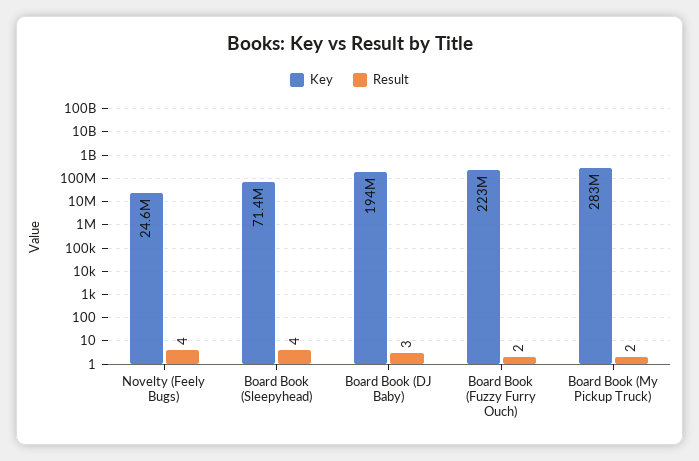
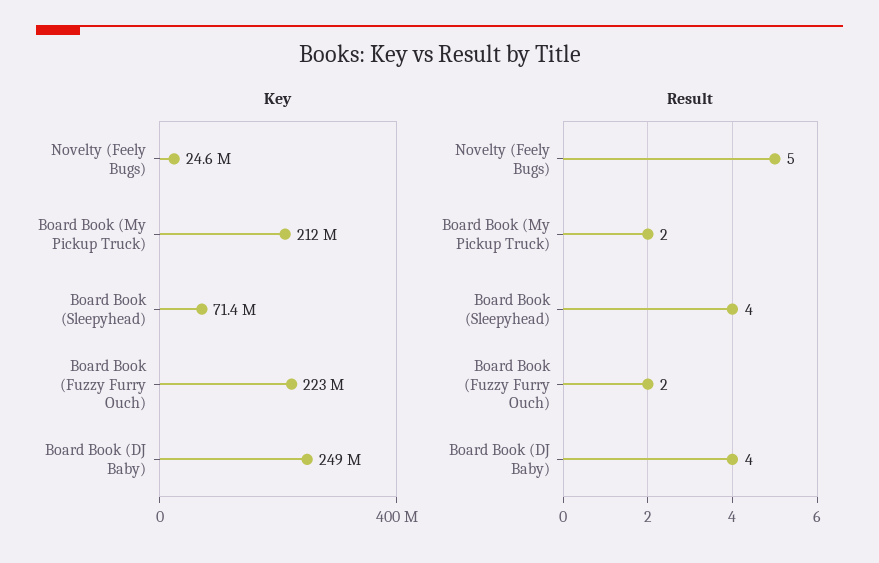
  {
    "Key": {
      "Novelty (Feely Bugs)": 24600000,
      "Board Book (Sleepyhead)": 71400000,
-     "Board Book (DJ Baby)": 194000000,
+     "Board Book (DJ Baby)": 249000000,
      "Board Book (Fuzzy Furry Ouch)": 223000000,
-     "Board Book (My Pickup Truck)": 283000000
+     "Board Book (My Pickup Truck)": 212000000
    },
    "Result": {
-     "Novelty (Feely Bugs)": 4,
+     "Novelty (Feely Bugs)": 5,
      "Board Book (Sleepyhead)": 4,
-     "Board Book (DJ Baby)": 3,
+     "Board Book (DJ Baby)": 4,
      "Board Book (Fuzzy Furry Ouch)": 2,
      "Board Book (My Pickup Truck)": 2
    }
  }

